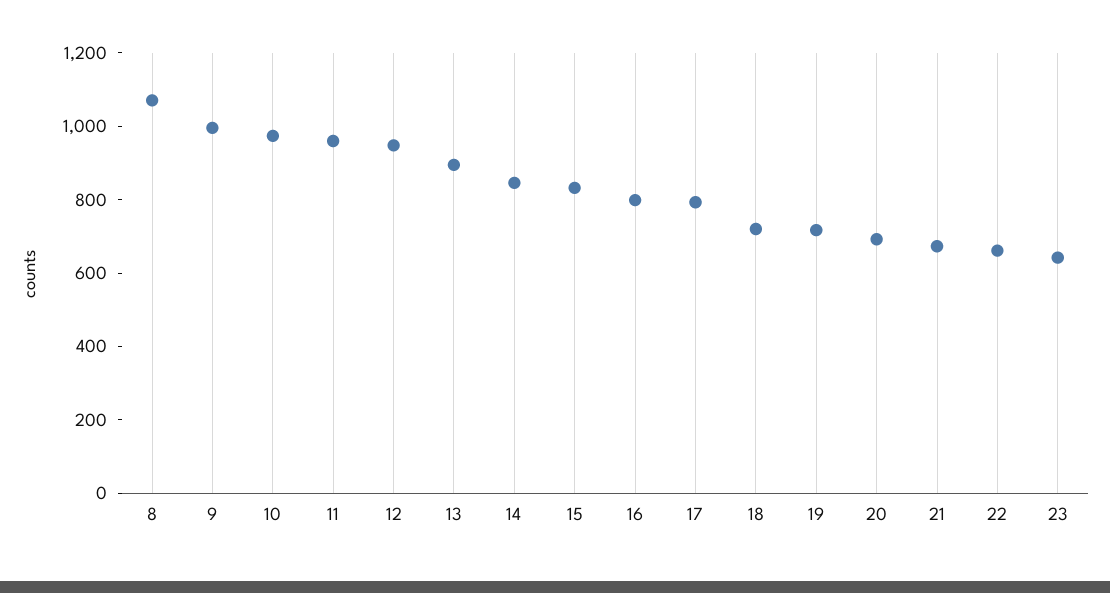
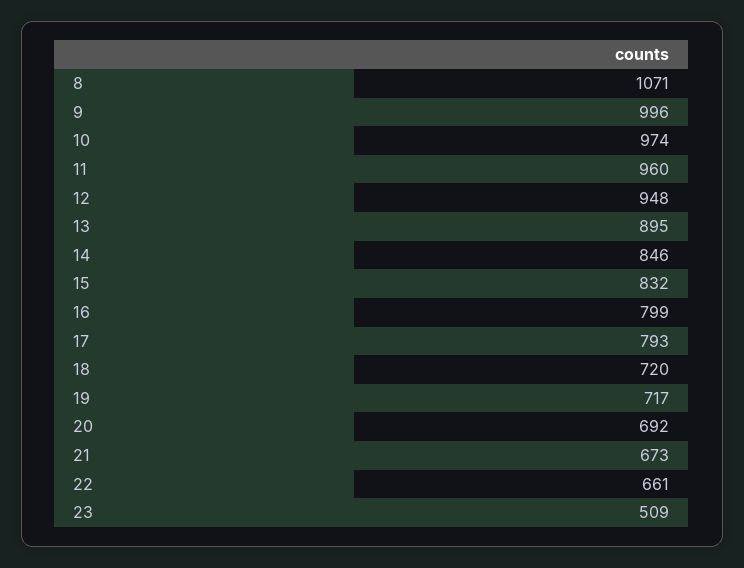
  {
    "8": 1071,
    "9": 996,
    "10": 974,
    "11": 960,
    "12": 948,
    "13": 895,
    "14": 846,
    "15": 832,
    "16": 799,
    "17": 793,
    "18": 720,
    "19": 717,
    "20": 692,
    "21": 673,
    "22": 661,
-   "23": 650
+   "23": 509
  }

